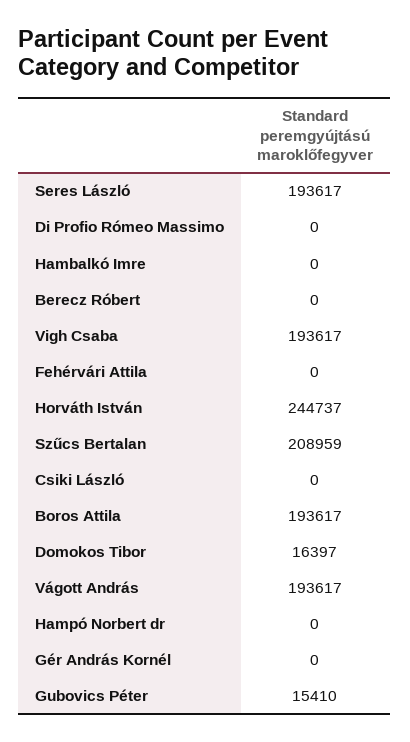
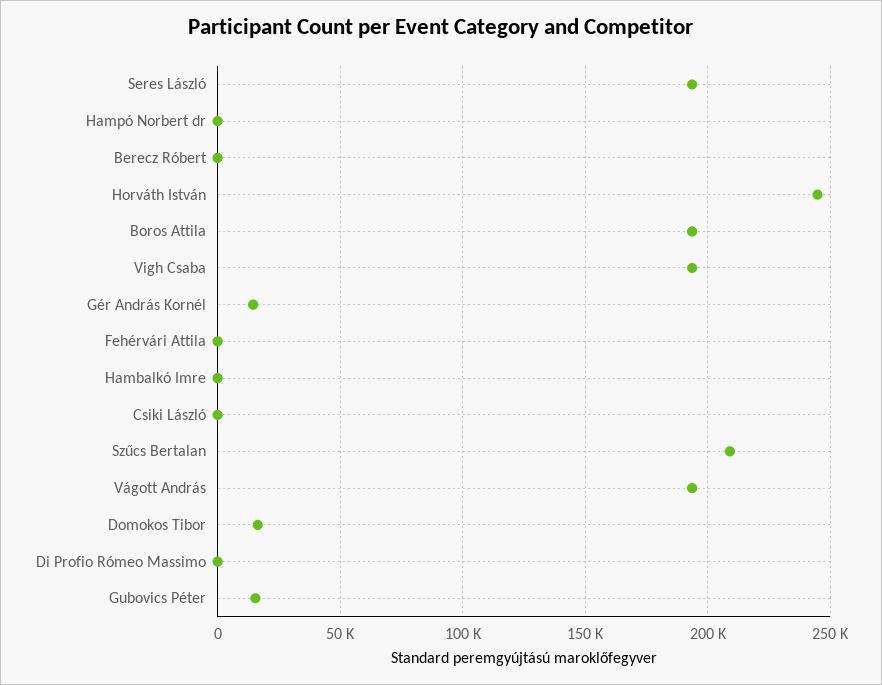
  {
    "Seres László": 193617,
    "Di Profio Rómeo Massimo": 0,
    "Hambalkó Imre": 0,
    "Berecz Róbert": 0,
    "Vigh Csaba": 193617,
    "Fehérvári Attila": 0,
    "Horváth István": 244737,
    "Szűcs Bertalan": 208959,
    "Csiki László": 0,
    "Boros Attila": 193617,
    "Domokos Tibor": 16397,
    "Vágott András": 193617,
    "Hampó Norbert dr": 0,
-   "Gér András Kornél": 0,
+   "Gér András Kornél": 15000,
    "Gubovics Péter": 15410
  }

